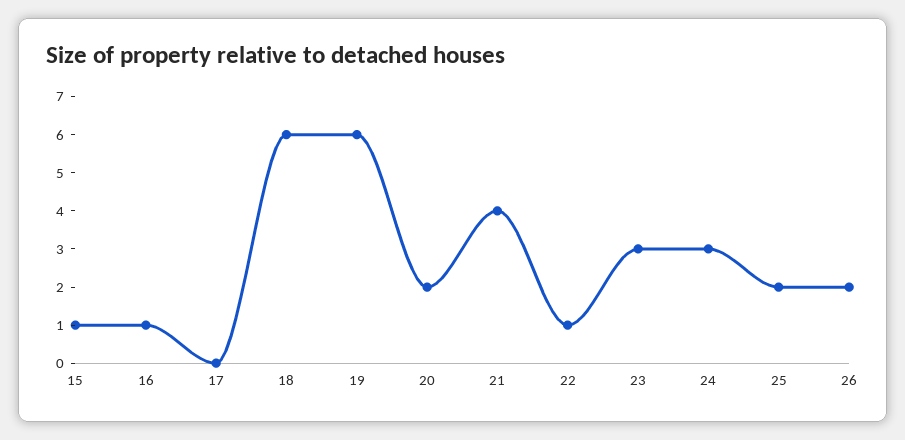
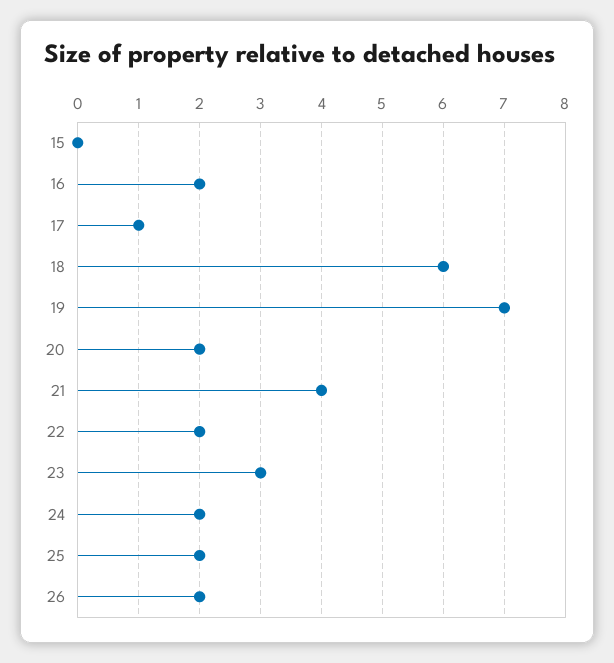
  {
-   "15": 1,
+   "15": 0,
-   "16": 1,
+   "16": 2,
-   "17": 0,
+   "17": 1,
    "18": 6,
-   "19": 6,
+   "19": 7,
    "20": 2,
    "21": 4,
-   "22": 1,
+   "22": 2,
    "23": 3,
-   "24": 3,
+   "24": 2,
    "25": 2,
    "26": 2
  }

